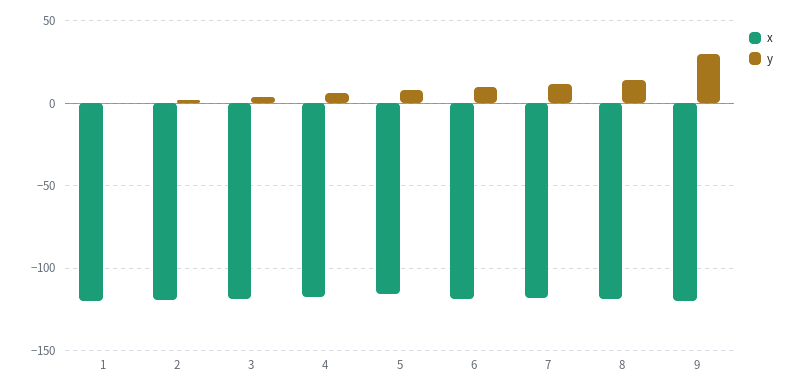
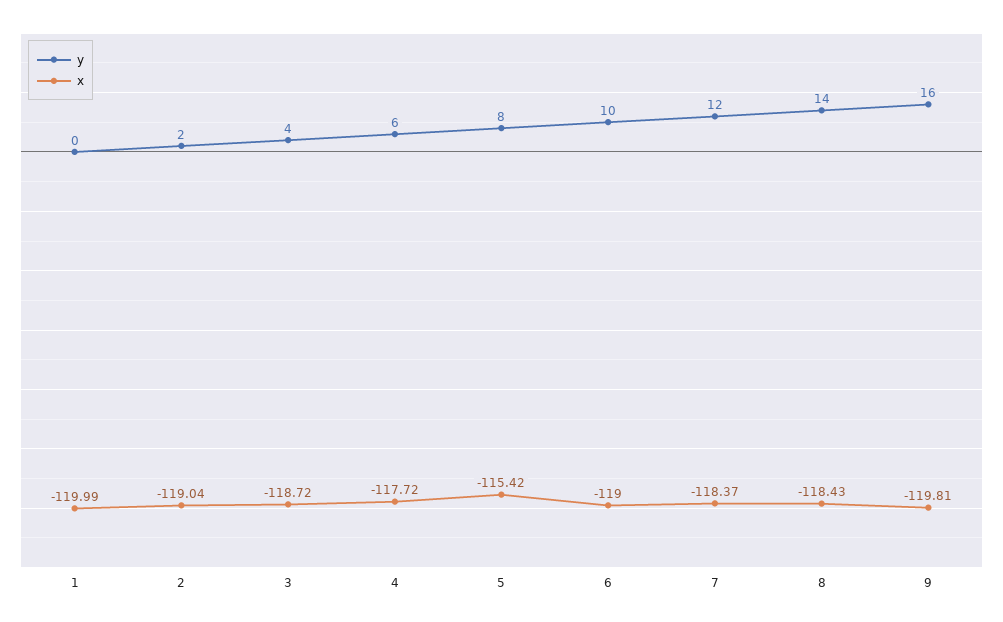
  {
    "x": {
      "1": -119.99,
      "2": -119.04,
      "3": -118.72,
      "4": -117.72,
      "5": -115.42,
      "6": -119,
      "7": -118.37,
      "8": -118.43,
      "9": -119.81
    },
    "y": {
      "1": 0,
      "2": 2,
      "3": 4,
      "4": 6,
      "5": 8,
      "6": 10,
      "7": 12,
      "8": 14,
-     "9": 30
+     "9": 16
    }
  }

